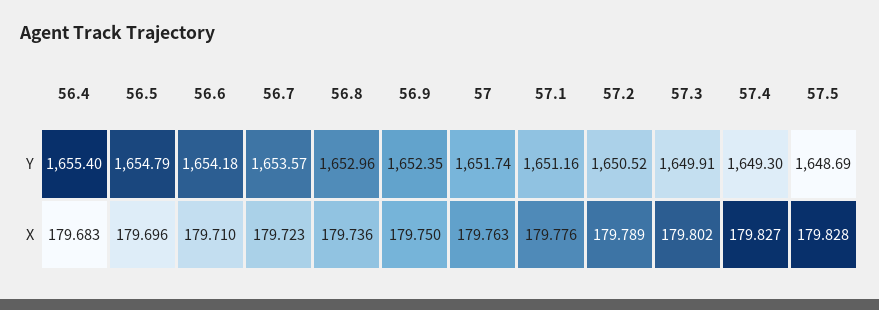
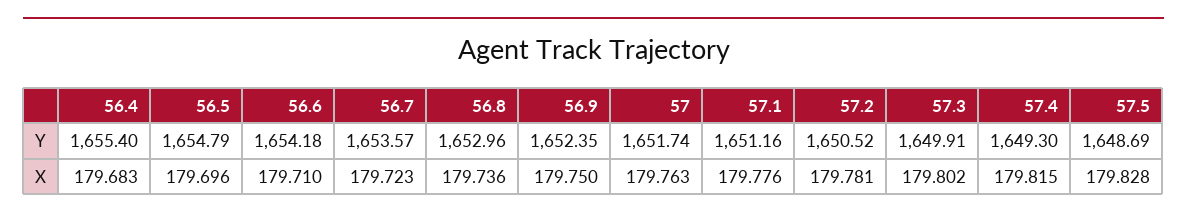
  {
    "56.4": {
      "Y": 1655.4,
      "X": 179.683
    },
    "56.5": {
      "Y": 1654.79,
      "X": 179.696
    },
    "56.6": {
      "Y": 1654.18,
      "X": 179.71
    },
    "56.7": {
      "Y": 1653.57,
      "X": 179.723
    },
    "56.8": {
      "Y": 1652.96,
      "X": 179.736
    },
    "56.9": {
      "Y": 1652.35,
      "X": 179.75
    },
    "57": {
      "Y": 1651.74,
      "X": 179.763
    },
    "57.1": {
      "Y": 1651.16,
      "X": 179.776
    },
    "57.2": {
      "Y": 1650.52,
-     "X": 179.789
+     "X": 179.781
    },
    "57.3": {
      "Y": 1649.91,
      "X": 179.802
    },
    "57.4": {
      "Y": 1649.3,
-     "X": 179.827
+     "X": 179.815
    },
    "57.5": {
      "Y": 1648.69,
      "X": 179.828
    }
  }

